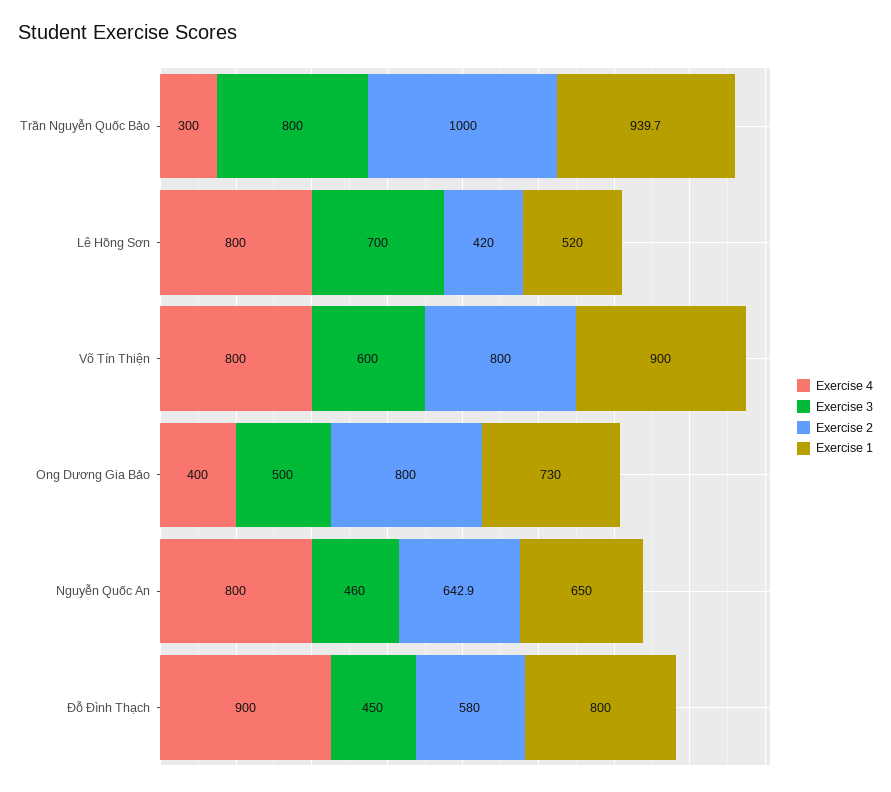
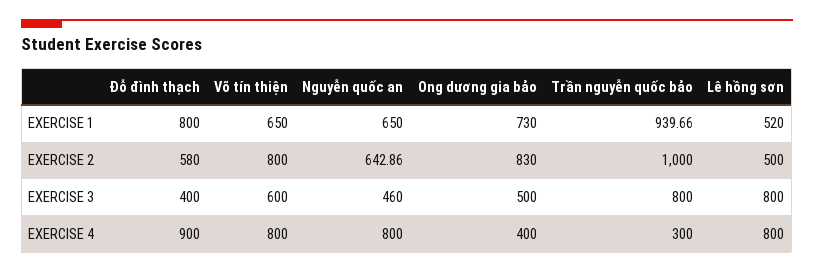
  {
    "Exercise 4": {
      "Trần Nguyễn Quốc Bảo": 300,
      "Lê Hồng Sơn": 800,
      "Võ Tín Thiện": 800,
      "Ong Dương Gia Bảo": 400,
      "Nguyễn Quốc An": 800,
      "Đỗ Đình Thạch": 900
    },
    "Exercise 3": {
      "Trần Nguyễn Quốc Bảo": 800,
-     "Lê Hồng Sơn": 700,
+     "Lê Hồng Sơn": 800,
      "Võ Tín Thiện": 600,
      "Ong Dương Gia Bảo": 500,
      "Nguyễn Quốc An": 460,
-     "Đỗ Đình Thạch": 450
+     "Đỗ Đình Thạch": 400
    },
    "Exercise 2": {
      "Trần Nguyễn Quốc Bảo": 1000,
-     "Lê Hồng Sơn": 420,
+     "Lê Hồng Sơn": 500,
      "Võ Tín Thiện": 800,
-     "Ong Dương Gia Bảo": 800,
+     "Ong Dương Gia Bảo": 830,
      "Nguyễn Quốc An": 642.86,
      "Đỗ Đình Thạch": 580
    },
    "Exercise 1": {
      "Trần Nguyễn Quốc Bảo": 939.66,
      "Lê Hồng Sơn": 520,
-     "Võ Tín Thiện": 900,
+     "Võ Tín Thiện": 650,
      "Ong Dương Gia Bảo": 730,
      "Nguyễn Quốc An": 650,
      "Đỗ Đình Thạch": 800
    }
  }

